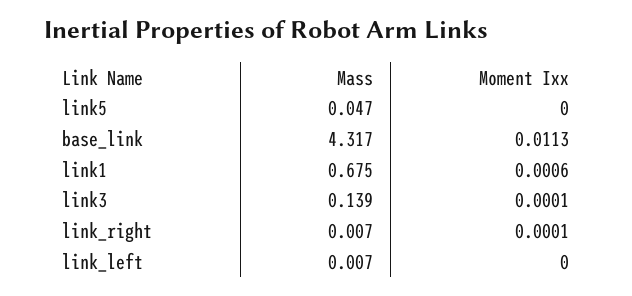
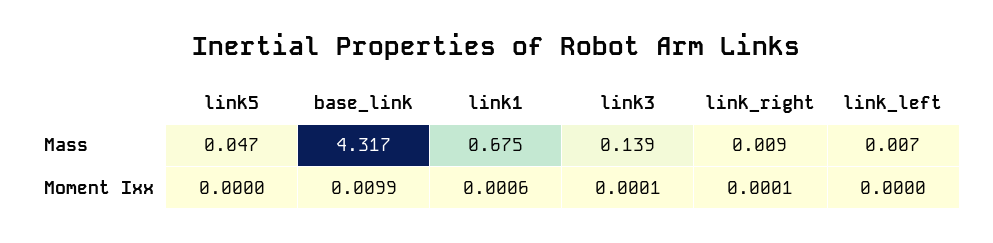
  {
    "Mass": {
      "link5": 0.047,
      "base_link": 4.317,
      "link1": 0.675,
      "link3": 0.139,
-     "link_right": 0.007,
+     "link_right": 0.009,
      "link_left": 0.007
    },
    "Moment Ixx": {
      "link5": 0,
-     "base_link": 0.0113,
+     "base_link": 0.0099,
      "link1": 0.0006,
      "link3": 0.0001,
      "link_right": 0.0001,
      "link_left": 0
    }
  }

